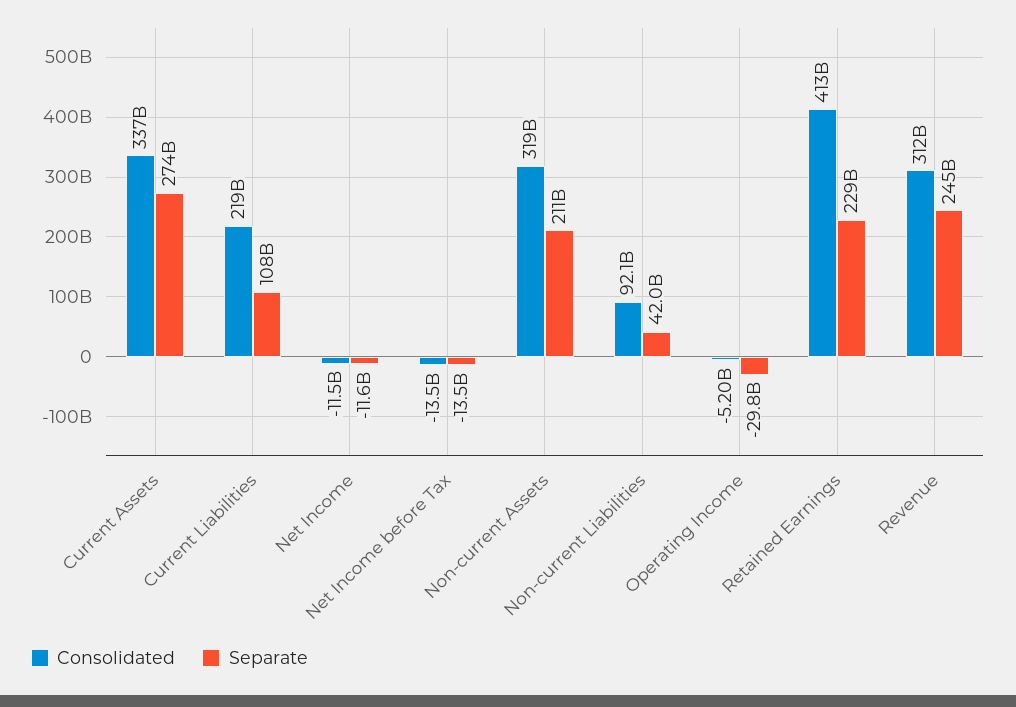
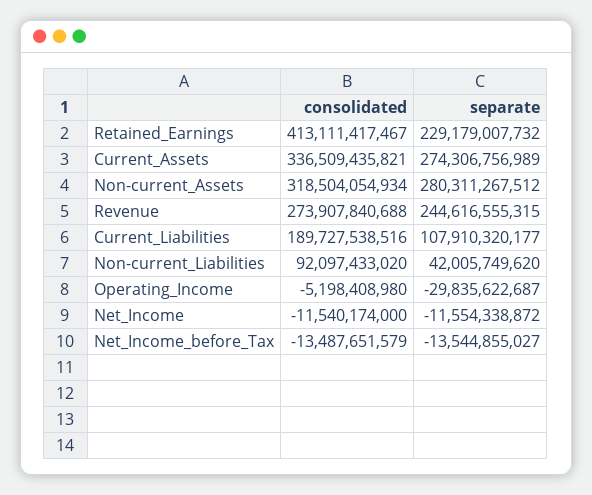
  {
    "Consolidated": {
      "Current Assets": 336509435821,
-     "Current Liabilities": 219000000000,
+     "Current Liabilities": 189727538516,
      "Net Income": -11540174000,
      "Net Income before Tax": -13487651579,
      "Non-current Assets": 318504054934,
      "Non-current Liabilities": 92097433020,
      "Operating Income": -5198408980,
      "Retained Earnings": 413111417467,
-     "Revenue": 312000000000
+     "Revenue": 273907840688
    },
    "Separate": {
      "Current Assets": 274306756989,
      "Current Liabilities": 107910320177,
      "Net Income": -11554338872,
      "Net Income before Tax": -13544855027,
-     "Non-current Assets": 211000000000,
+     "Non-current Assets": 280311267512,
      "Non-current Liabilities": 42005749620,
      "Operating Income": -29835622687,
      "Retained Earnings": 229179007732,
      "Revenue": 244616555315
    }
  }

